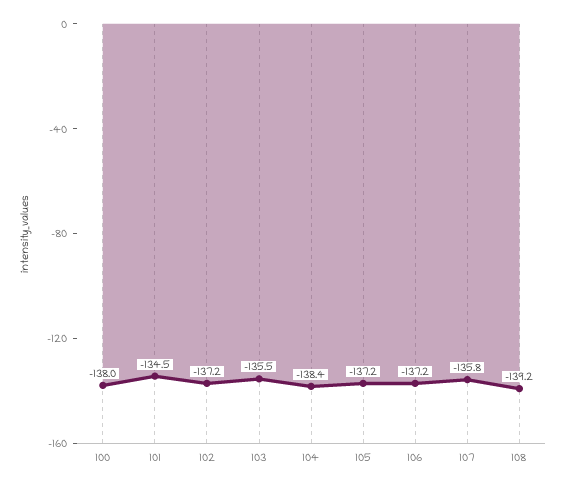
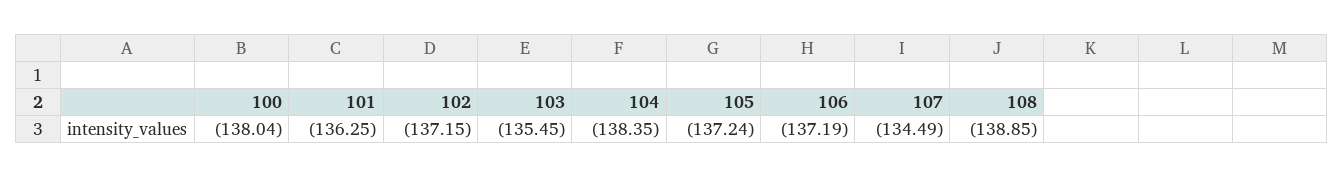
  {
    "100": -138.04,
-   "101": -134.5,
+   "101": -136.25,
    "102": -137.15,
    "103": -135.45,
    "104": -138.35,
    "105": -137.24,
    "106": -137.19,
-   "107": -135.8,
+   "107": -134.49,
-   "108": -139.2
+   "108": -138.85
  }

